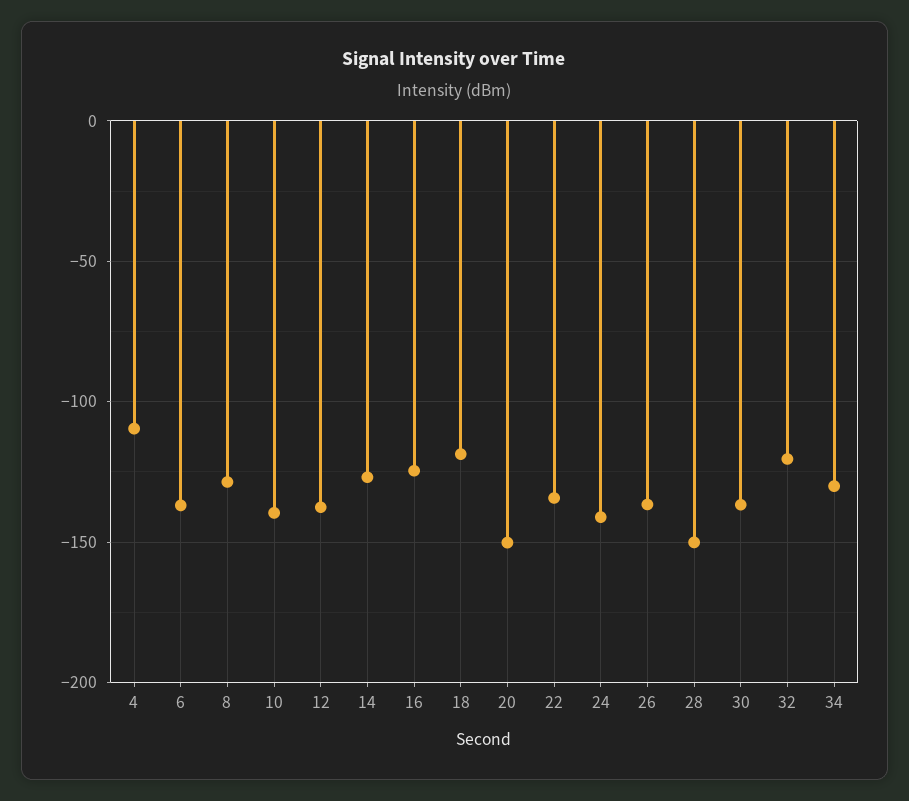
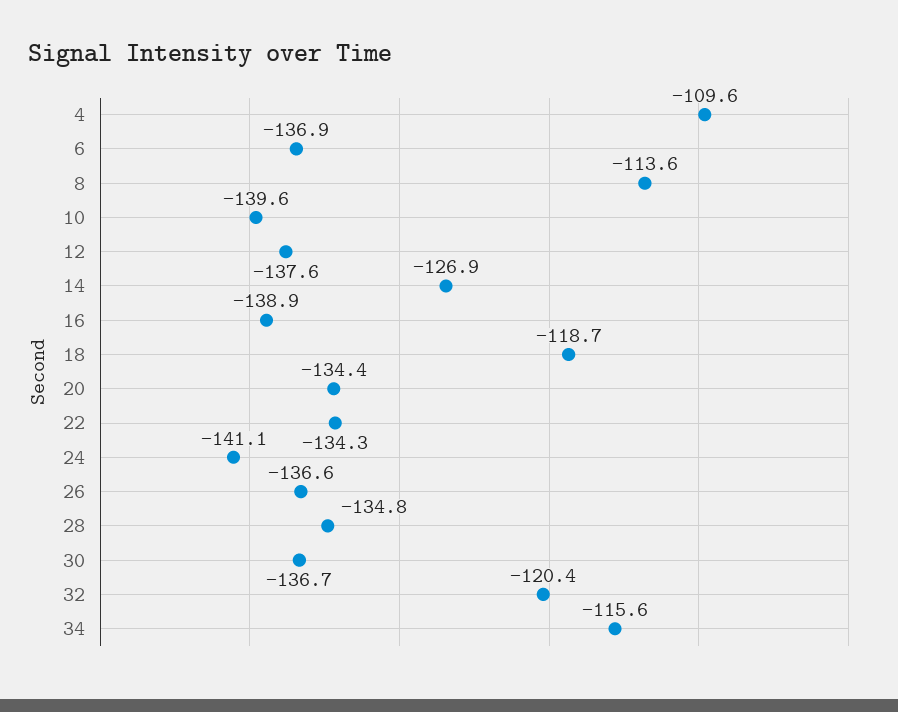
  {
    "4": -109.6,
    "6": -136.9,
-   "8": -130,
+   "8": -113.6,
    "10": -139.6,
    "12": -137.6,
    "14": -126.9,
-   "16": -125,
+   "16": -138.9,
    "18": -118.7,
-   "20": -150,
+   "20": -134.4,
    "22": -134.3,
    "24": -141.1,
    "26": -136.6,
-   "28": -150,
+   "28": -134.8,
    "30": -136.7,
    "32": -120.4,
-   "34": -130
+   "34": -115.6
  }

